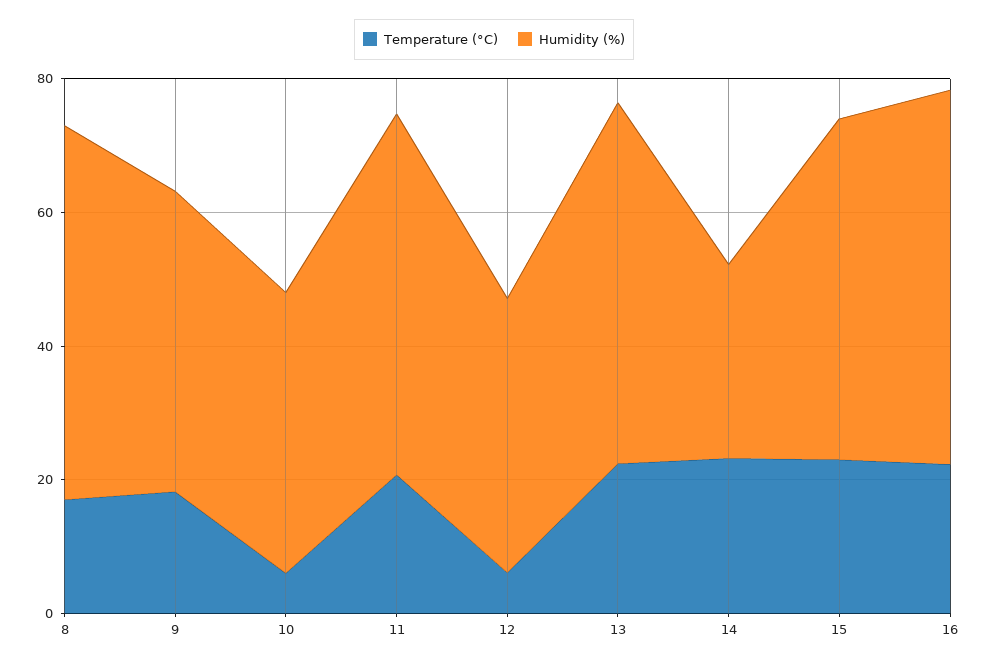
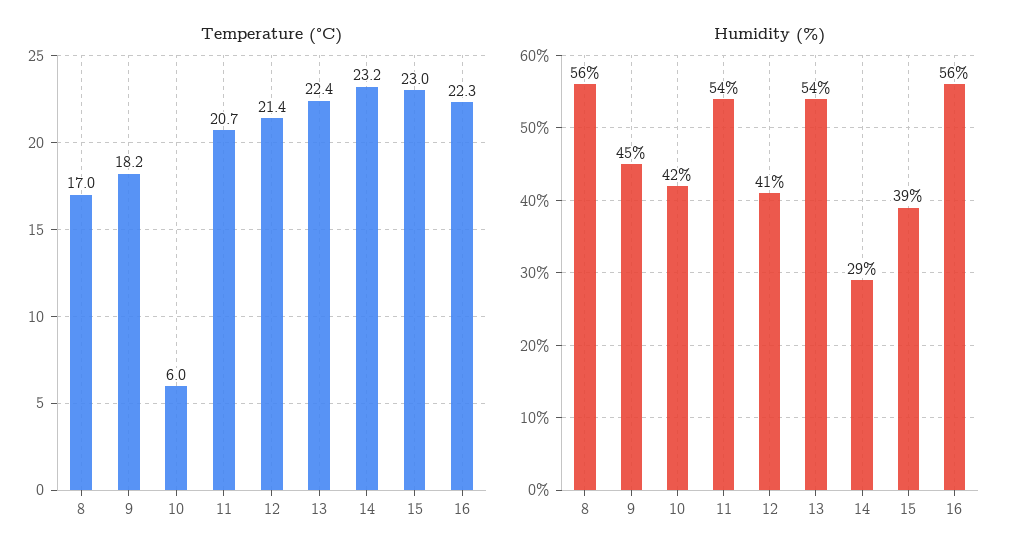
  {
    "Temperature (°C)": {
      "8": 17,
      "9": 18.2,
      "10": 6,
      "11": 20.7,
-     "12": 5,
+     "12": 21.4,
      "13": 22.4,
      "14": 23.2,
      "15": 23,
      "16": 22.3
    },
    "Humidity (%)": {
      "8": 56,
      "9": 45,
      "10": 42,
      "11": 54,
      "12": 41,
      "13": 54,
      "14": 29,
-     "15": 50,
+     "15": 39,
      "16": 56
    }
  }

